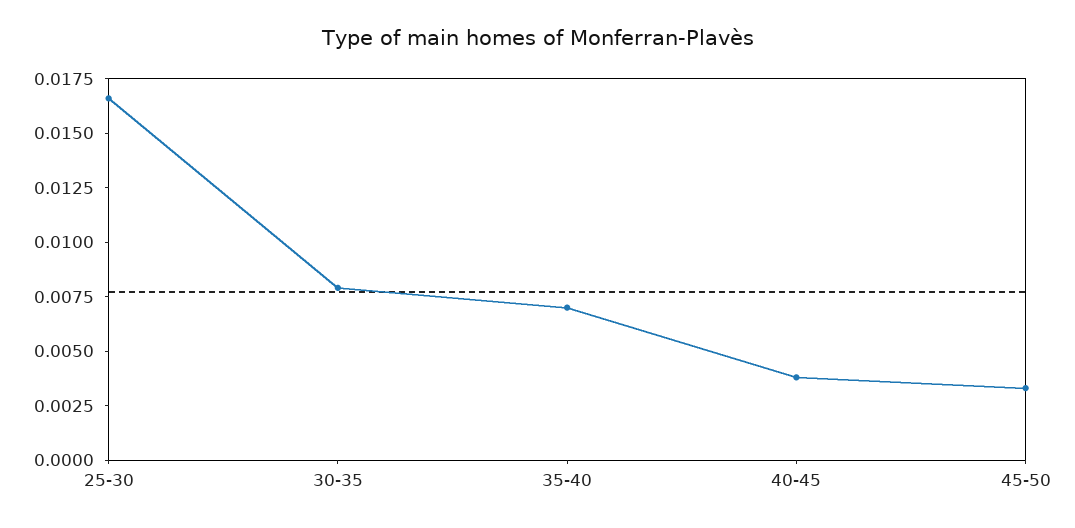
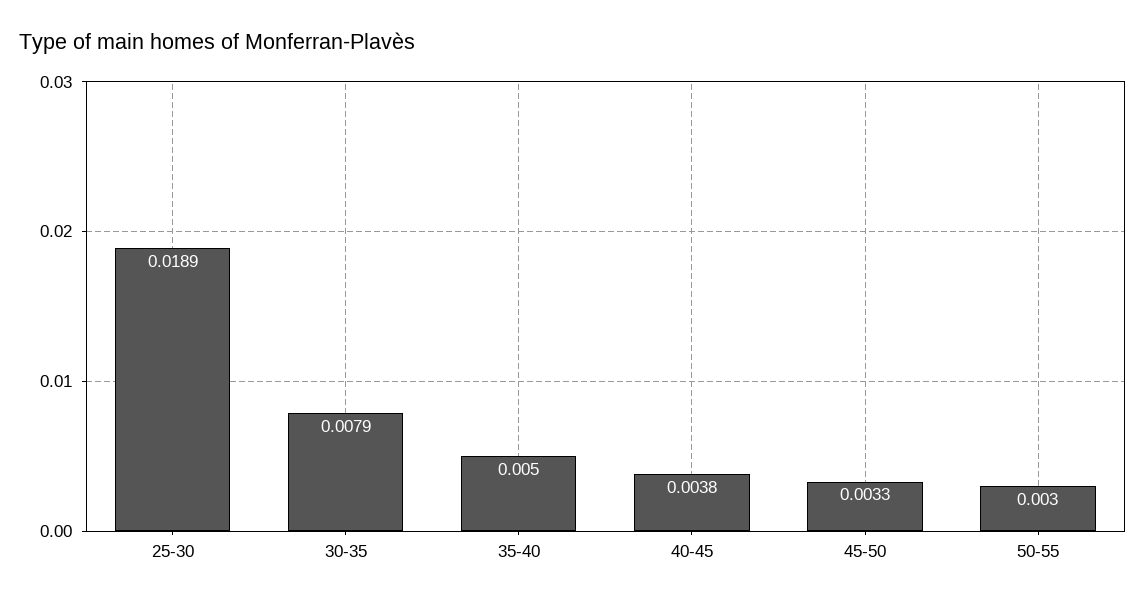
  {
-   "25-30": 0.0165,
+   "25-30": 0.0189,
    "30-35": 0.0079,
-   "35-40": 0.007,
+   "35-40": 0.005,
    "40-45": 0.0038,
-   "45-50": 0.0033
+   "45-50": 0.0033,
+   "50-55": 0.003
  }

